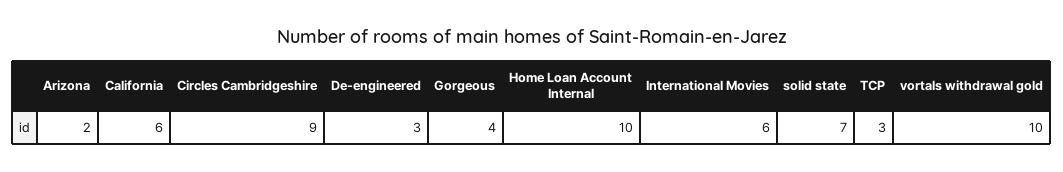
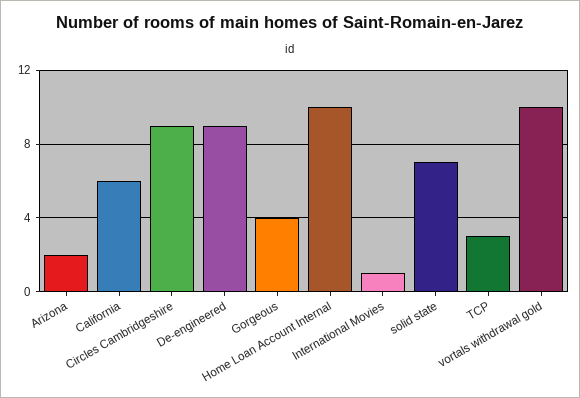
  {
    "Arizona": 2,
    "California": 6,
    "Circles Cambridgeshire": 9,
-   "De-engineered": 3,
+   "De-engineered": 9,
    "Gorgeous": 4,
    "Home Loan Account Internal": 10,
-   "International Movies": 6,
+   "International Movies": 1,
    "solid state": 7,
    "TCP": 3,
    "vortals withdrawal gold": 10
  }

